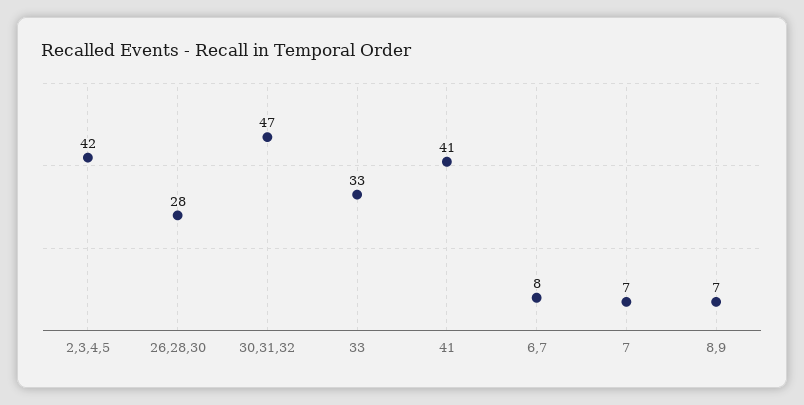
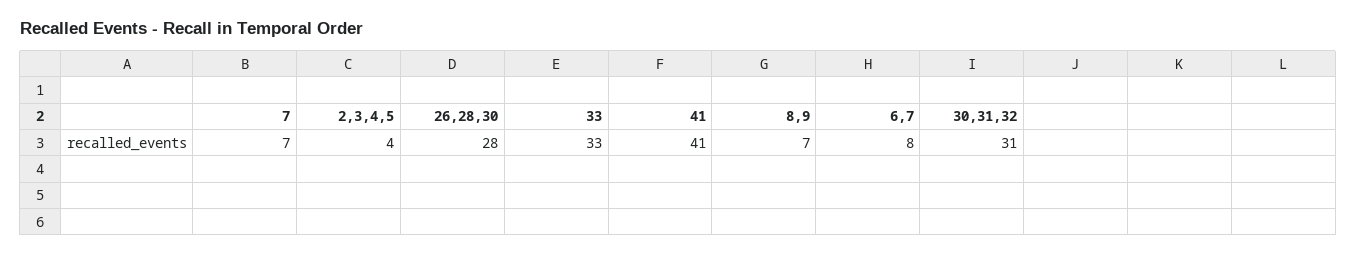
  {
-   "2,3,4,5": 42,
+   "2,3,4,5": 4,
    "26,28,30": 28,
-   "30,31,32": 47,
+   "30,31,32": 31,
    "33": 33,
    "41": 41,
    "6,7": 8,
    "7": 7,
    "8,9": 7
  }

